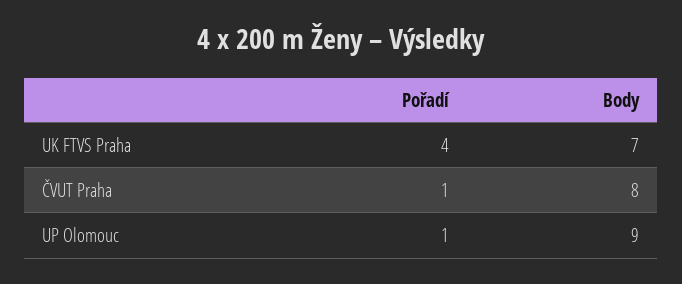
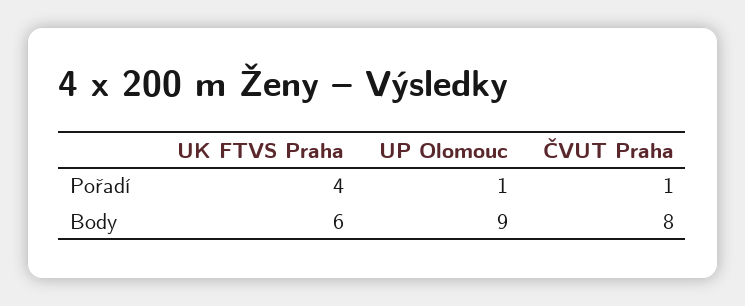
  {
    "Pořadí": {
      "UK FTVS Praha": 4,
      "ČVUT Praha": 1,
      "UP Olomouc": 1
    },
    "Body": {
-     "UK FTVS Praha": 7,
+     "UK FTVS Praha": 6,
      "ČVUT Praha": 8,
      "UP Olomouc": 9
    }
  }

